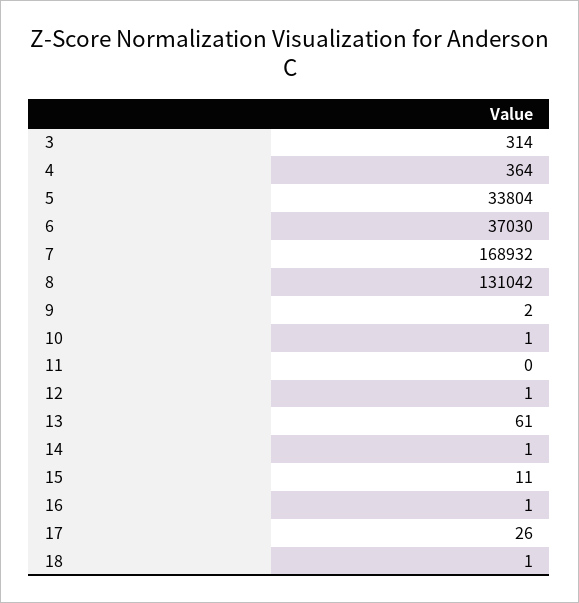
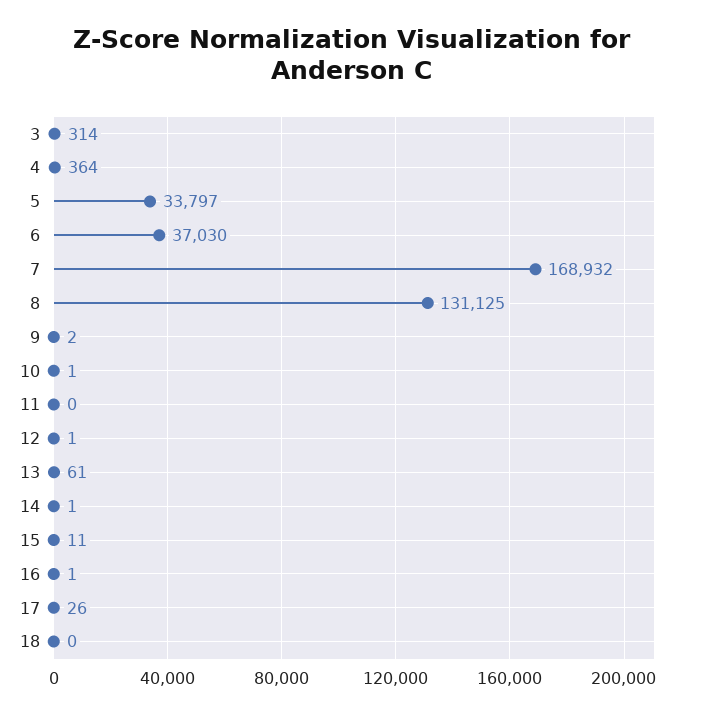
  {
    "3": 314,
    "4": 364,
-   "5": 33804,
+   "5": 33797,
    "6": 37030,
    "7": 168932,
-   "8": 131042,
+   "8": 131125,
    "9": 2,
    "10": 1,
    "11": 0,
    "12": 1,
    "13": 61,
    "14": 1,
    "15": 11,
    "16": 1,
    "17": 26,
-   "18": 1
+   "18": 0
  }

